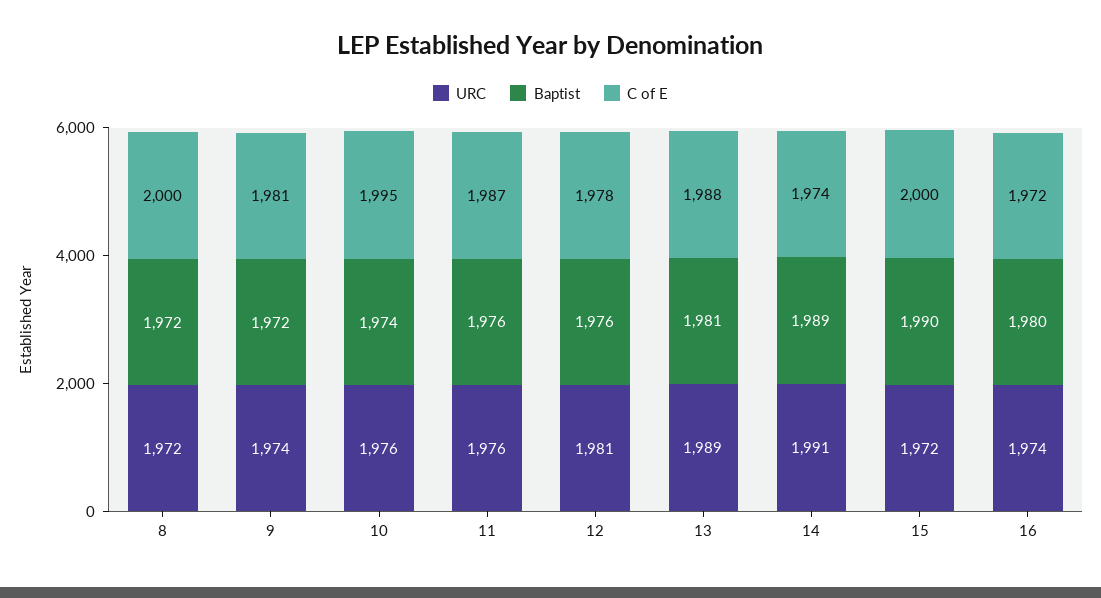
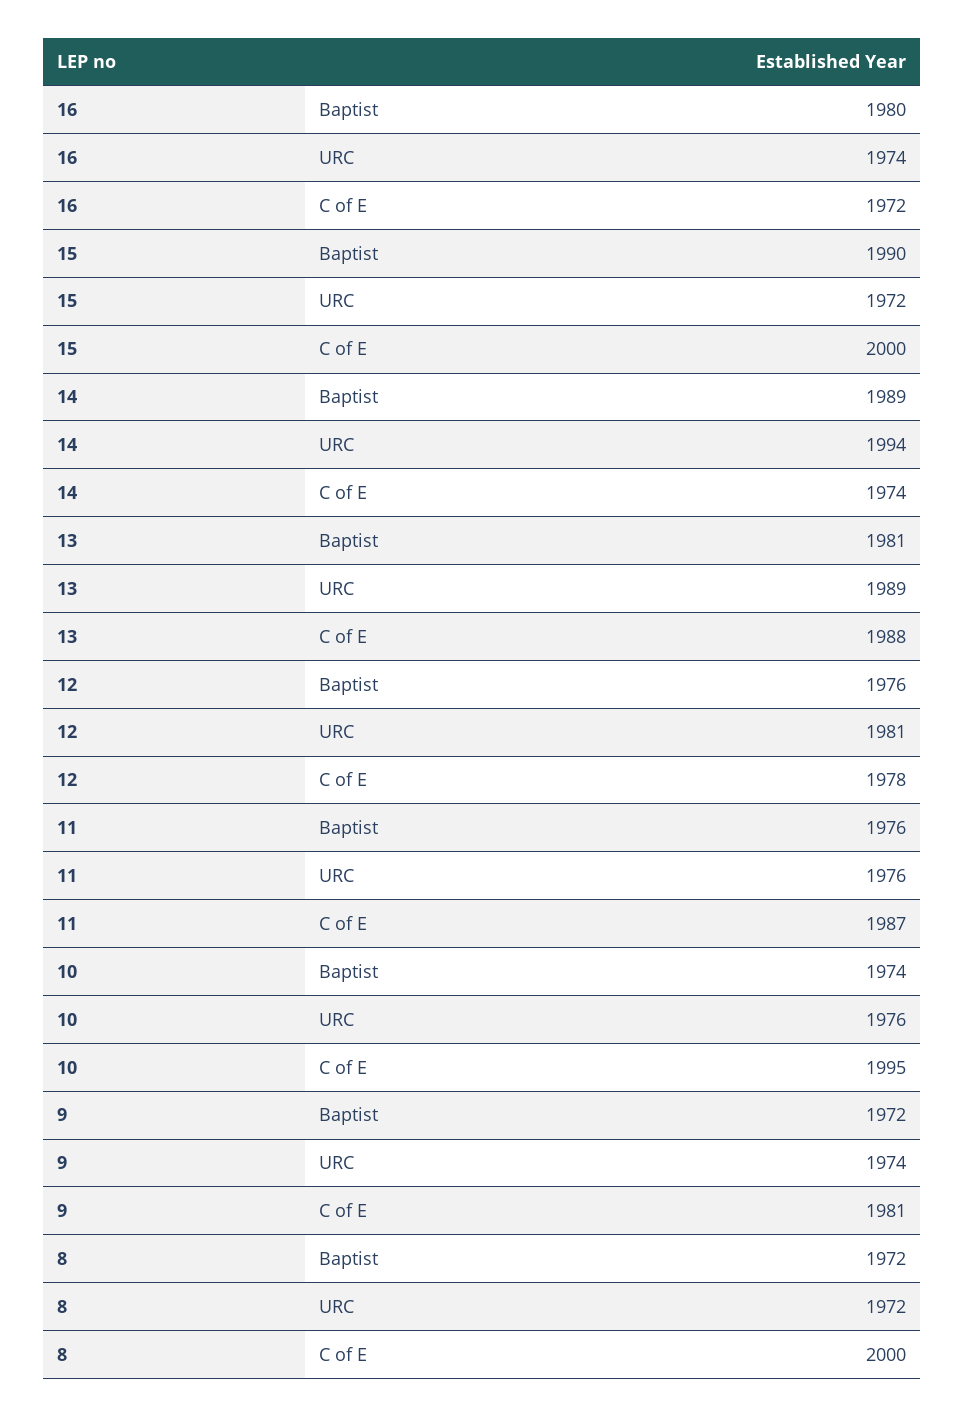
  {
    "URC": {
      "8": 1972,
      "9": 1974,
      "10": 1976,
      "11": 1976,
      "12": 1981,
      "13": 1989,
-     "14": 1991,
+     "14": 1994,
      "15": 1972,
      "16": 1974
    },
    "Baptist": {
      "8": 1972,
      "9": 1972,
      "10": 1974,
      "11": 1976,
      "12": 1976,
      "13": 1981,
      "14": 1989,
      "15": 1990,
      "16": 1980
    },
    "C of E": {
      "8": 2000,
      "9": 1981,
      "10": 1995,
      "11": 1987,
      "12": 1978,
      "13": 1988,
      "14": 1974,
      "15": 2000,
      "16": 1972
    }
  }

